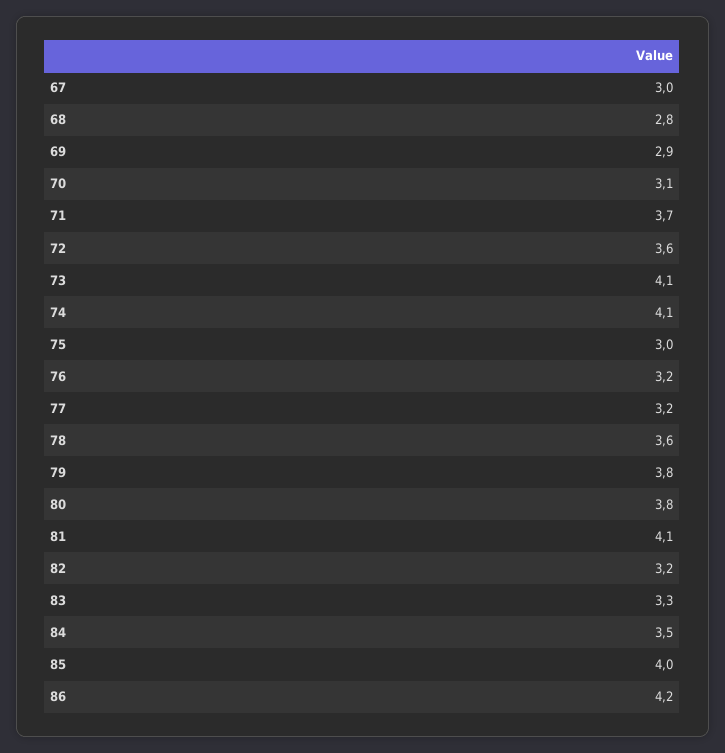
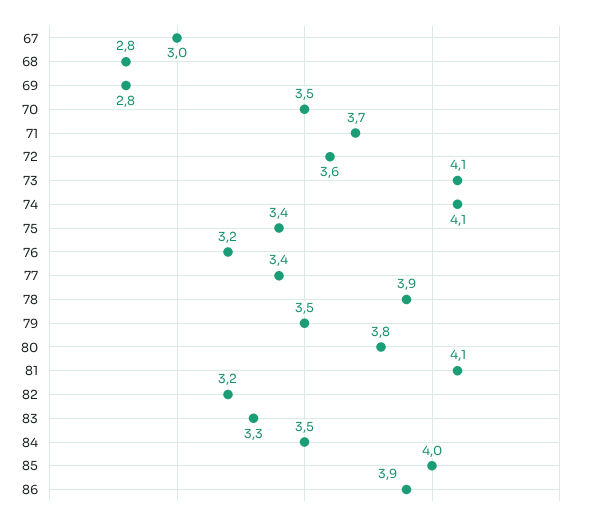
  {
    "67": 3,
    "68": 2.8,
-   "69": 2.9,
+   "69": 2.8,
-   "70": 3.1,
+   "70": 3.5,
    "71": 3.7,
    "72": 3.6,
    "73": 4.1,
    "74": 4.1,
-   "75": 3,
+   "75": 3.4,
    "76": 3.2,
-   "77": 3.2,
+   "77": 3.4,
-   "78": 3.6,
+   "78": 3.9,
-   "79": 3.8,
+   "79": 3.5,
    "80": 3.8,
    "81": 4.1,
    "82": 3.2,
    "83": 3.3,
    "84": 3.5,
    "85": 4,
-   "86": 4.2
+   "86": 3.9
  }

